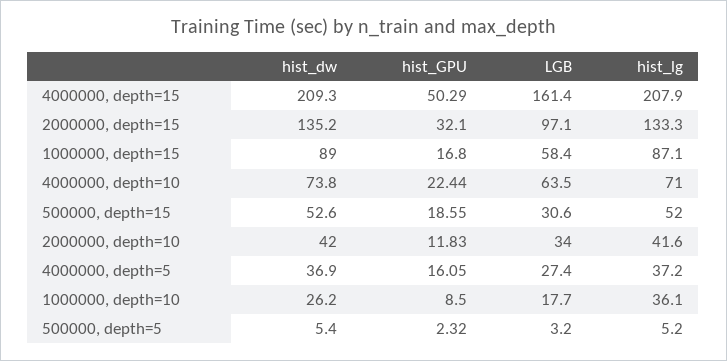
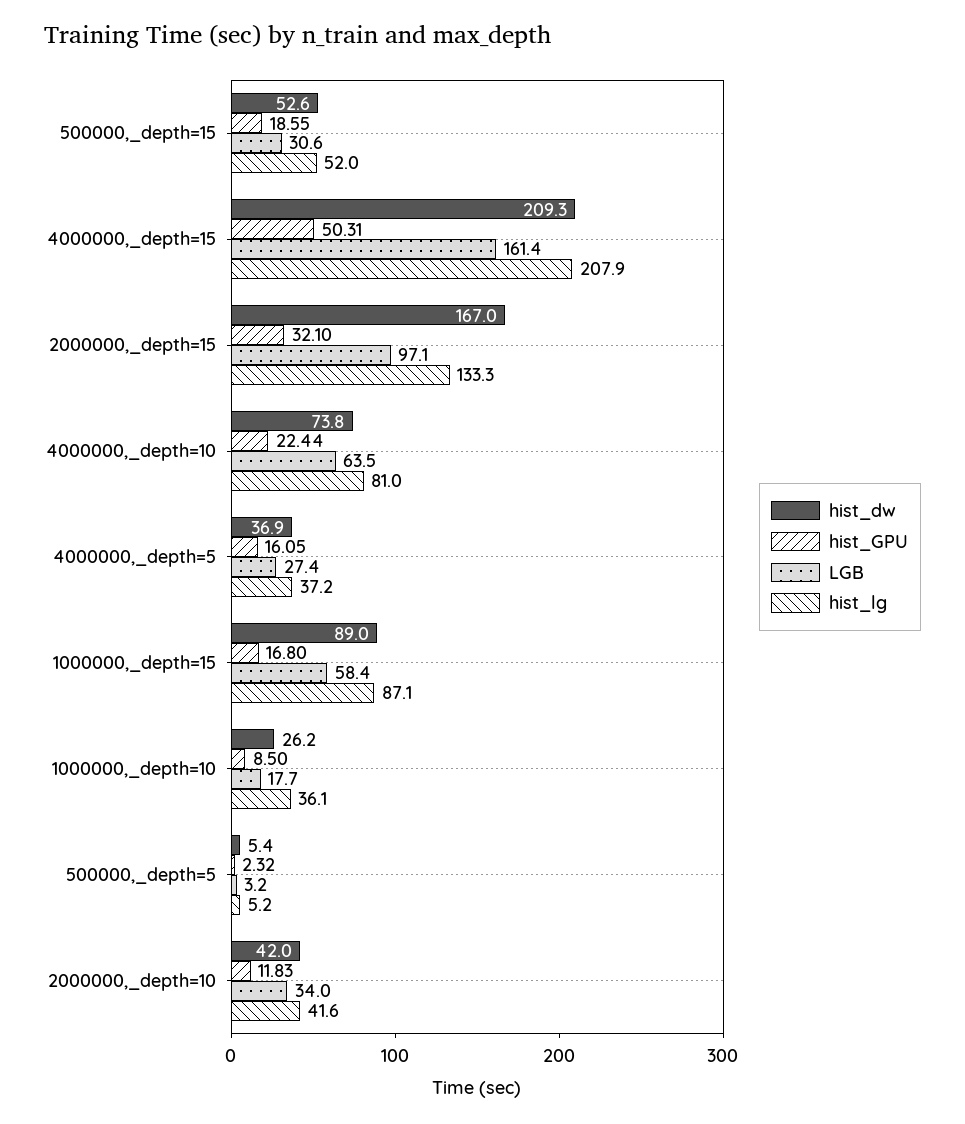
  {
    "hist_dw": {
      "4000000, depth=15": 209.3,
-     "2000000, depth=15": 135.2,
+     "2000000, depth=15": 167,
      "1000000, depth=15": 89,
      "4000000, depth=10": 73.8,
      "500000, depth=15": 52.6,
      "2000000, depth=10": 42,
      "4000000, depth=5": 36.9,
      "1000000, depth=10": 26.2,
      "500000, depth=5": 5.4
    },
    "hist_GPU": {
-     "4000000, depth=15": 50.29,
+     "4000000, depth=15": 50.31,
      "2000000, depth=15": 32.1,
      "1000000, depth=15": 16.8,
      "4000000, depth=10": 22.44,
      "500000, depth=15": 18.55,
      "2000000, depth=10": 11.83,
      "4000000, depth=5": 16.05,
      "1000000, depth=10": 8.5,
      "500000, depth=5": 2.32
    },
    "LGB": {
      "4000000, depth=15": 161.4,
      "2000000, depth=15": 97.1,
      "1000000, depth=15": 58.4,
      "4000000, depth=10": 63.5,
      "500000, depth=15": 30.6,
      "2000000, depth=10": 34,
      "4000000, depth=5": 27.4,
      "1000000, depth=10": 17.7,
      "500000, depth=5": 3.2
    },
    "hist_lg": {
      "4000000, depth=15": 207.9,
      "2000000, depth=15": 133.3,
      "1000000, depth=15": 87.1,
-     "4000000, depth=10": 71,
+     "4000000, depth=10": 81,
      "500000, depth=15": 52,
      "2000000, depth=10": 41.6,
      "4000000, depth=5": 37.2,
      "1000000, depth=10": 36.1,
      "500000, depth=5": 5.2
    }
  }

